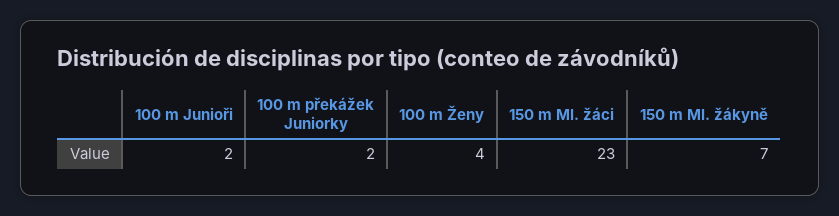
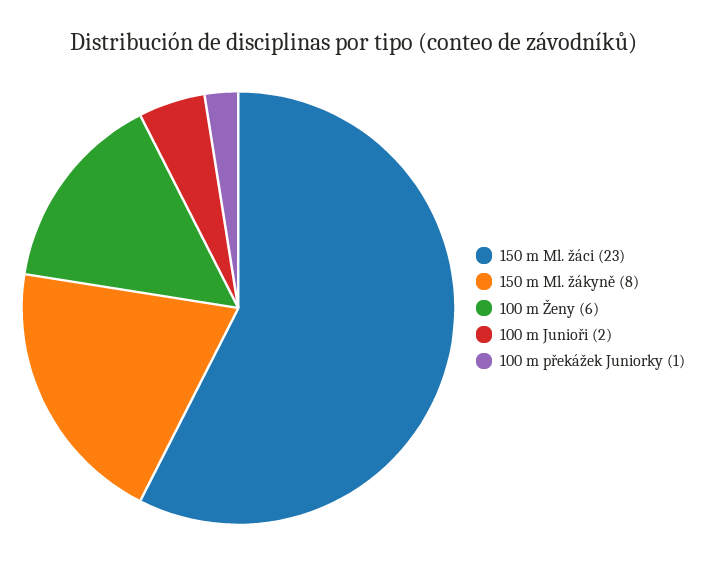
  {
    "100 m Junioři": 2,
-   "100 m překážek Juniorky": 2,
+   "100 m překážek Juniorky": 1,
-   "100 m Ženy": 4,
+   "100 m Ženy": 6,
    "150 m Ml. žáci": 23,
-   "150 m Ml. žákyně": 7
+   "150 m Ml. žákyně": 8
  }

